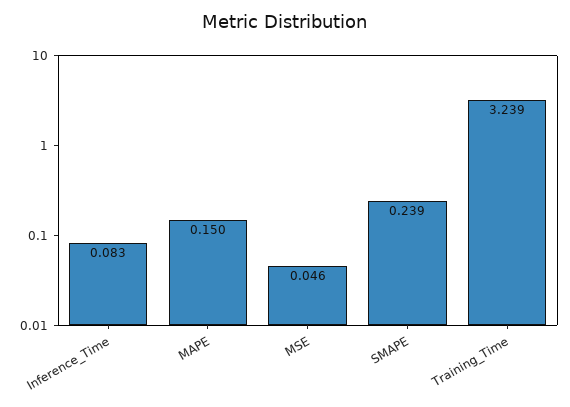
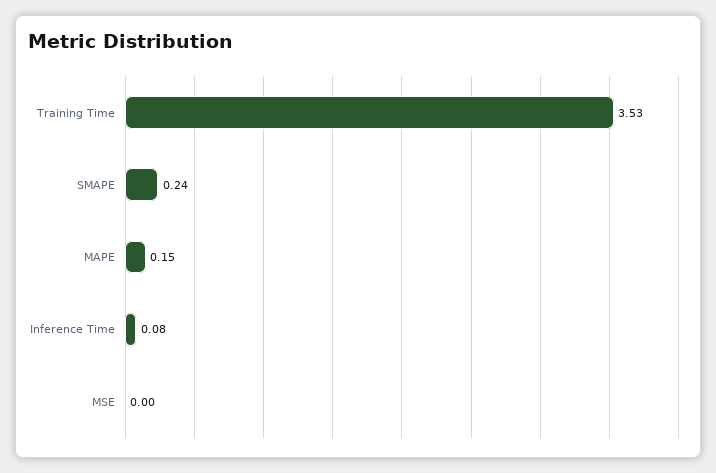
  {
    "Inference_Time": 0.083,
    "MAPE": 0.15,
-   "MSE": 0.046,
+   "MSE": 0,
    "SMAPE": 0.239,
-   "Training_Time": 3.239
+   "Training_Time": 3.53
  }

